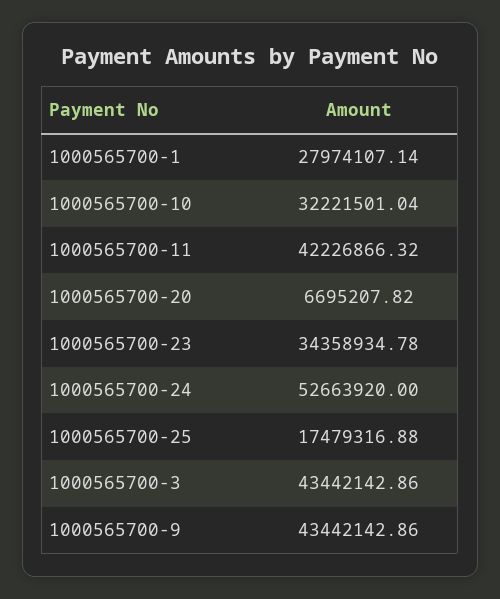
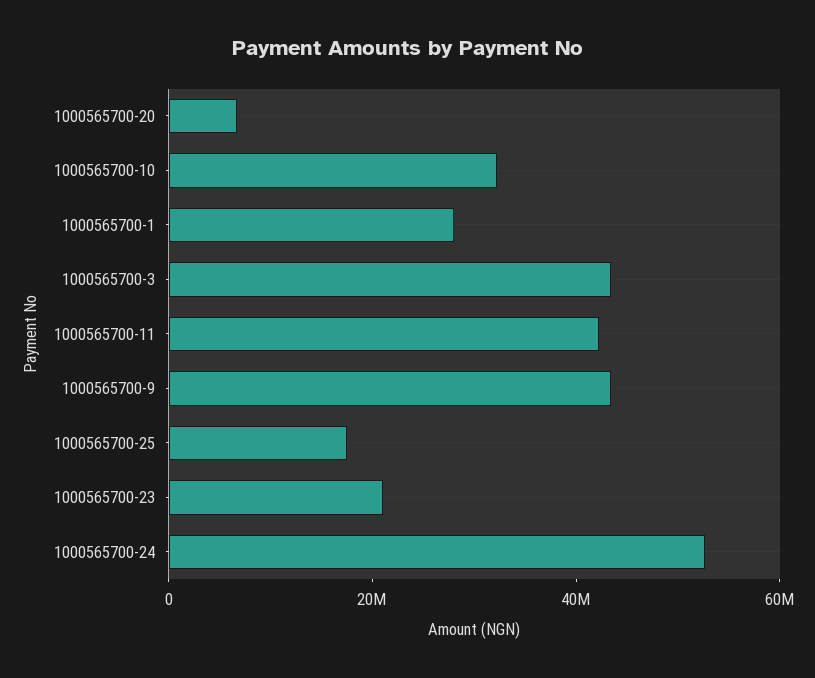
  {
    "1000565700-1": 27974107.14,
    "1000565700-10": 32221501.04,
    "1000565700-11": 42226866.32,
    "1000565700-20": 6695207.82,
-   "1000565700-23": 34358934.78,
+   "1000565700-23": 20000000,
    "1000565700-24": 52663920,
    "1000565700-25": 17479316.88,
    "1000565700-3": 43442142.86,
    "1000565700-9": 43442142.86
  }

